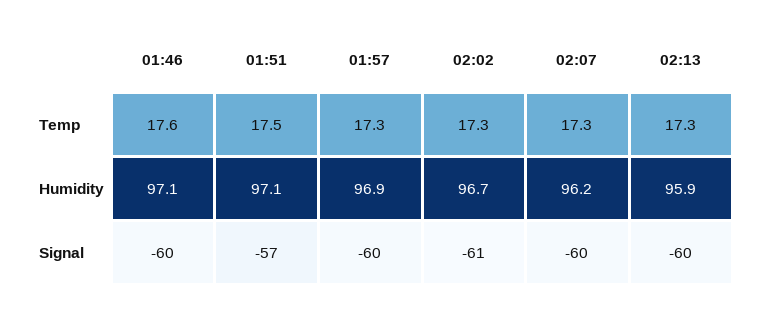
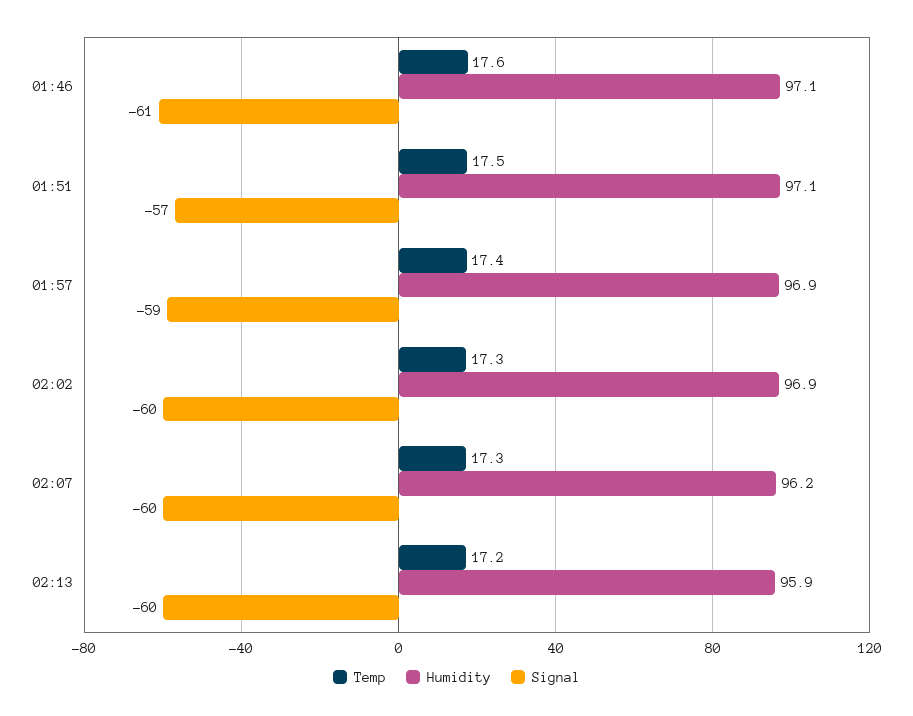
  {
    "Temp": {
      "01:46": 17.6,
      "01:51": 17.5,
-     "01:57": 17.3,
+     "01:57": 17.4,
      "02:02": 17.3,
      "02:07": 17.3,
-     "02:13": 17.3
+     "02:13": 17.2
    },
    "Humidity": {
      "01:46": 97.1,
      "01:51": 97.1,
      "01:57": 96.9,
-     "02:02": 96.7,
+     "02:02": 96.9,
      "02:07": 96.2,
      "02:13": 95.9
    },
    "Signal": {
-     "01:46": -60,
+     "01:46": -61,
      "01:51": -57,
-     "01:57": -60,
+     "01:57": -59,
-     "02:02": -61,
+     "02:02": -60,
      "02:07": -60,
      "02:13": -60
    }
  }

